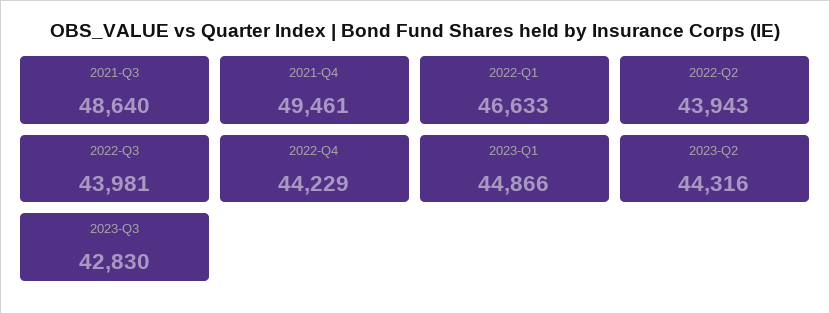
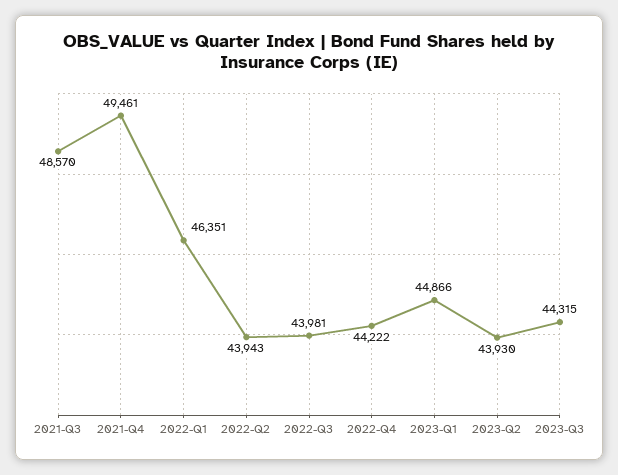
  {
-   "2021-Q3": 48640,
+   "2021-Q3": 48570,
    "2021-Q4": 49461,
-   "2022-Q1": 46633,
+   "2022-Q1": 46351,
    "2022-Q2": 43943,
    "2022-Q3": 43981,
-   "2022-Q4": 44229,
+   "2022-Q4": 44222,
    "2023-Q1": 44866,
-   "2023-Q2": 44316,
+   "2023-Q2": 43930,
-   "2023-Q3": 42830
+   "2023-Q3": 44315
  }

